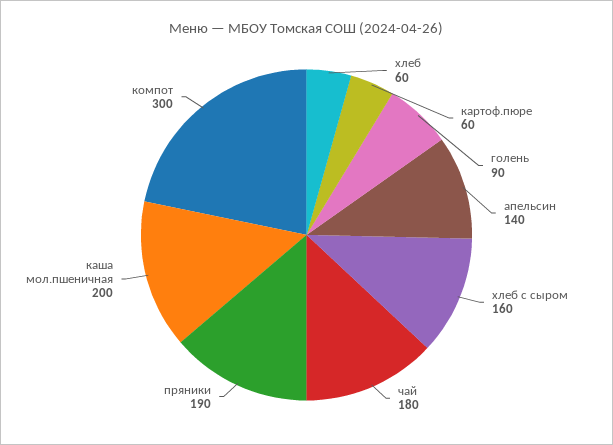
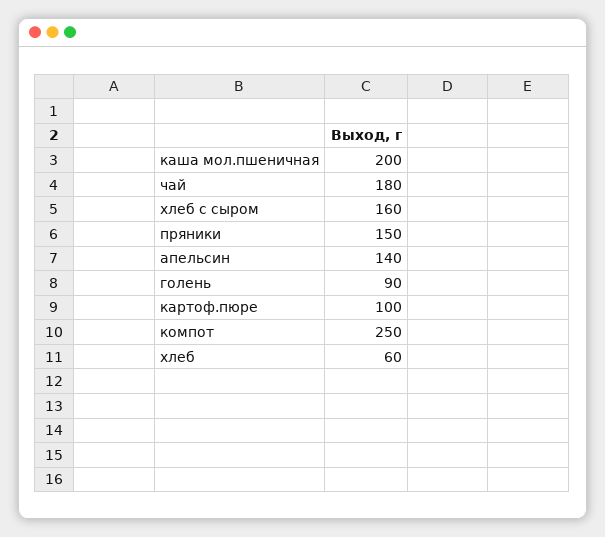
  {
    "хлеб": 60,
-   "картоф.пюре": 60,
+   "картоф.пюре": 100,
    "голень": 90,
    "апельсин": 140,
    "хлеб с сыром": 160,
    "чай": 180,
-   "пряники": 190,
+   "пряники": 150,
    "каша мол.пшеничная": 200,
-   "компот": 300
+   "компот": 250
  }

